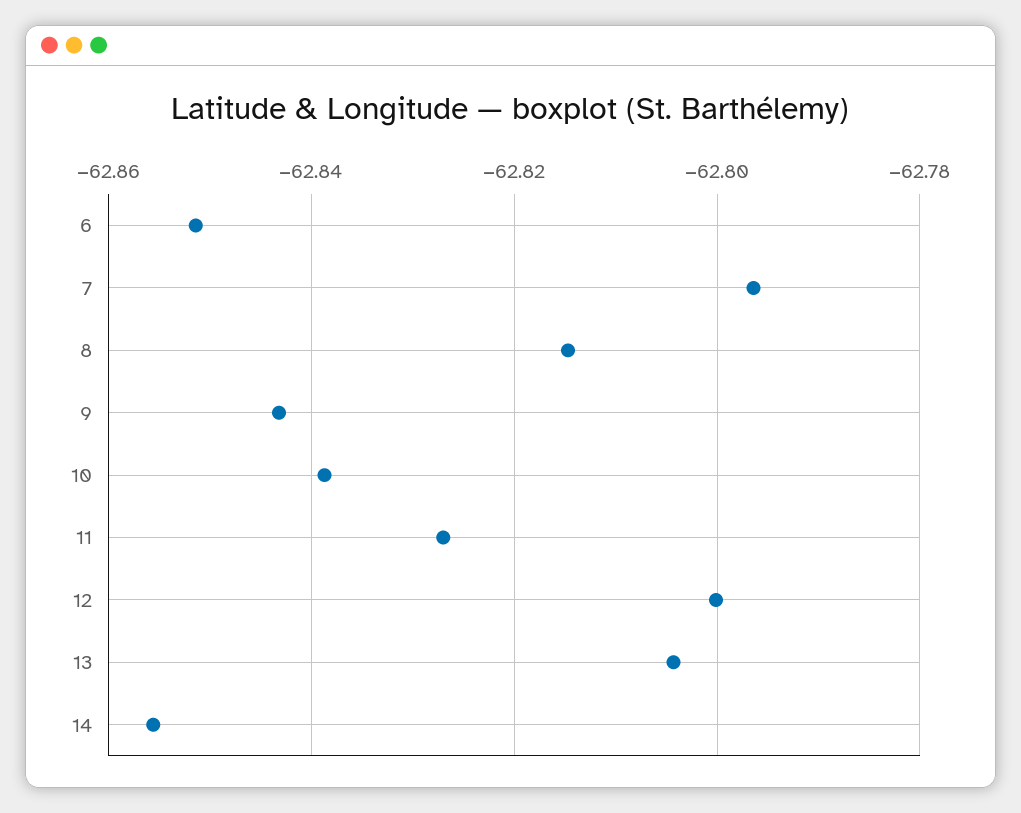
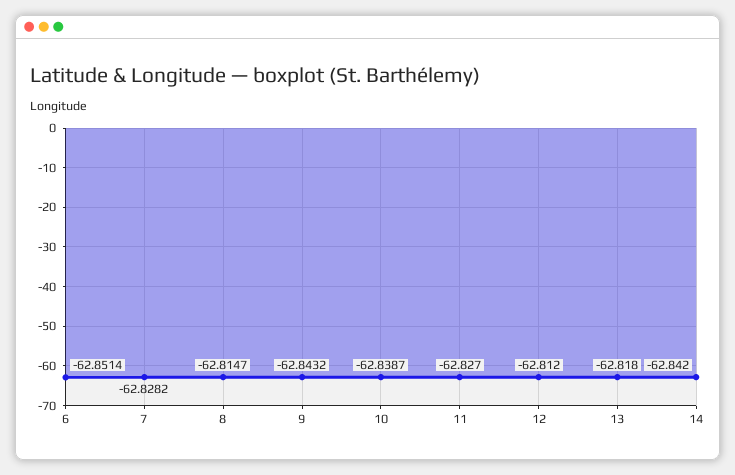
  {
    "6": -62.8514,
-   "7": -62.796,
+   "7": -62.8282,
    "8": -62.8147,
    "9": -62.8432,
    "10": -62.8387,
    "11": -62.827,
-   "12": -62.8,
+   "12": -62.812,
-   "13": -62.804,
+   "13": -62.818,
-   "14": -62.856
+   "14": -62.842
  }

